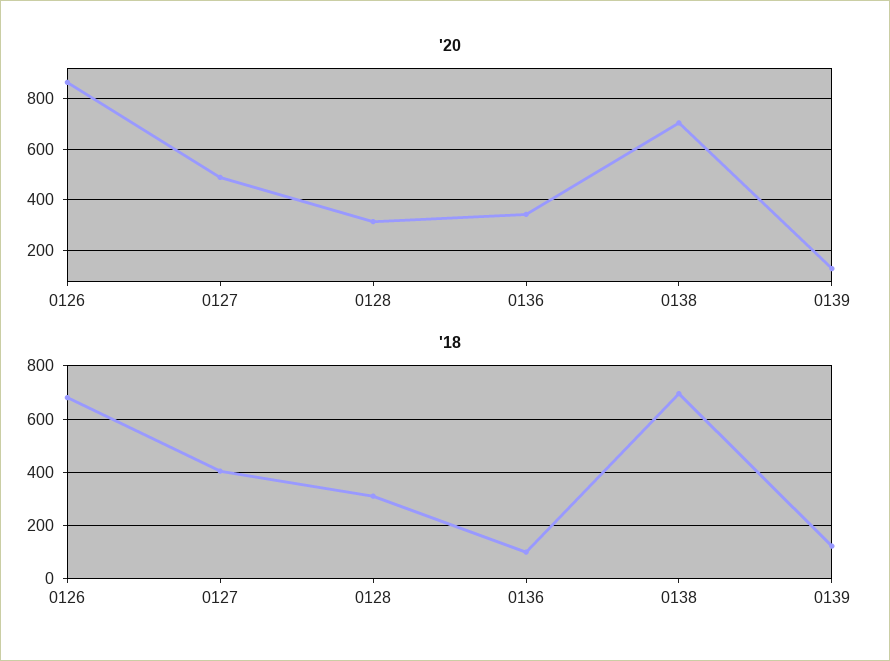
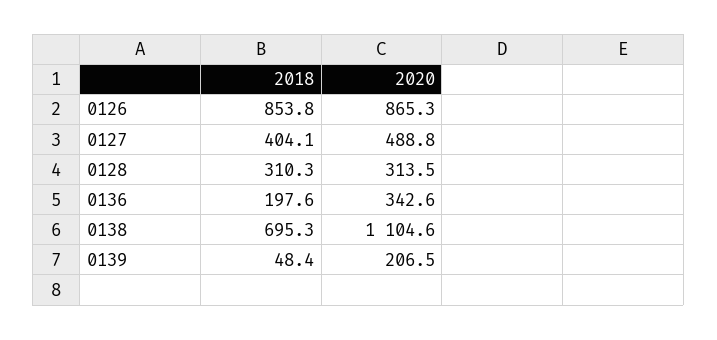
  {
    "'20": {
      "0126": 865.3,
      "0127": 488.8,
      "0128": 313.5,
      "0136": 342.6,
-     "0138": 700,
+     "0138": 1104.6,
-     "0139": 125
+     "0139": 206.5
    },
    "'18": {
-     "0126": 675,
+     "0126": 853.8,
      "0127": 404.1,
      "0128": 310.3,
-     "0136": 100,
+     "0136": 197.6,
      "0138": 695.3,
-     "0139": 125
+     "0139": 48.4
    }
  }

